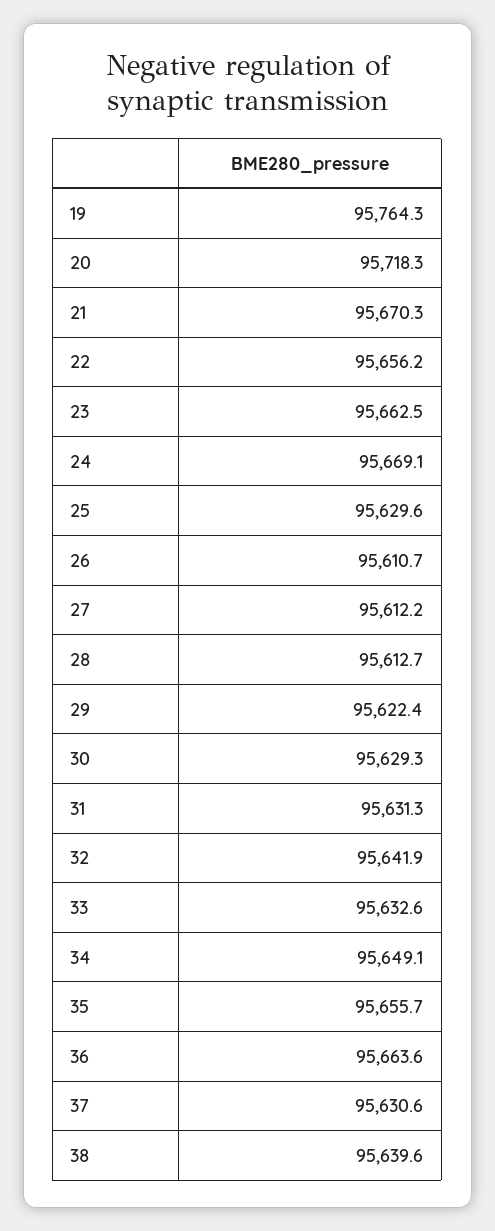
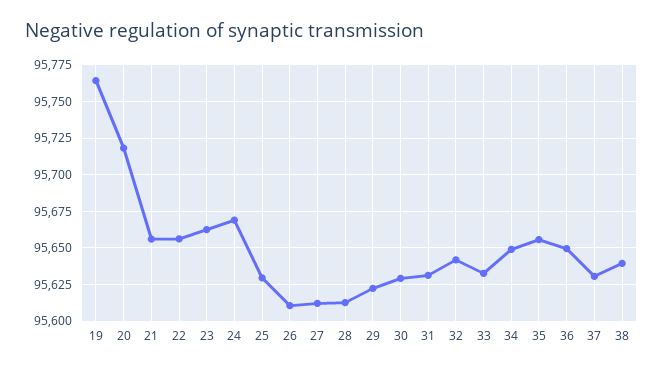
  {
    "19": 95764.3,
    "20": 95718.3,
-   "21": 95670.3,
+   "21": 95655,
    "22": 95656.2,
    "23": 95662.5,
    "24": 95669.1,
    "25": 95629.6,
    "26": 95610.7,
    "27": 95612.2,
    "28": 95612.7,
    "29": 95622.4,
    "30": 95629.3,
    "31": 95631.3,
    "32": 95641.9,
    "33": 95632.6,
    "34": 95649.1,
    "35": 95655.7,
-   "36": 95663.6,
+   "36": 95650,
    "37": 95630.6,
    "38": 95639.6
  }

